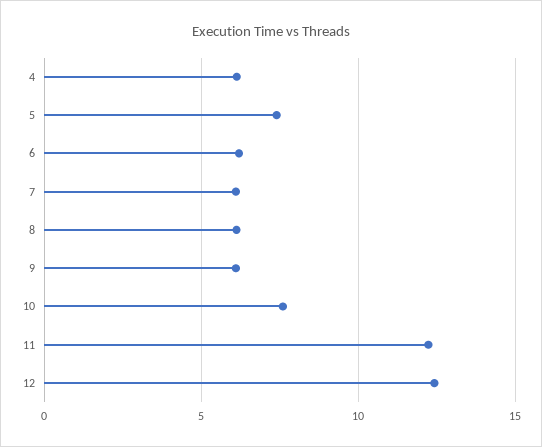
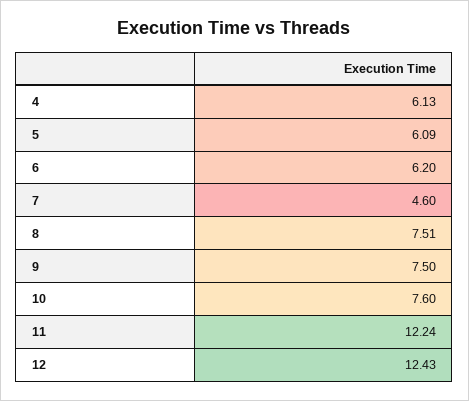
  {
    "4": 6.13,
-   "5": 7.5,
+   "5": 6.09,
    "6": 6.2,
-   "7": 6,
+   "7": 4.6,
-   "8": 6,
+   "8": 7.51,
-   "9": 6,
+   "9": 7.5,
    "10": 7.6,
    "11": 12.24,
    "12": 12.43
  }

